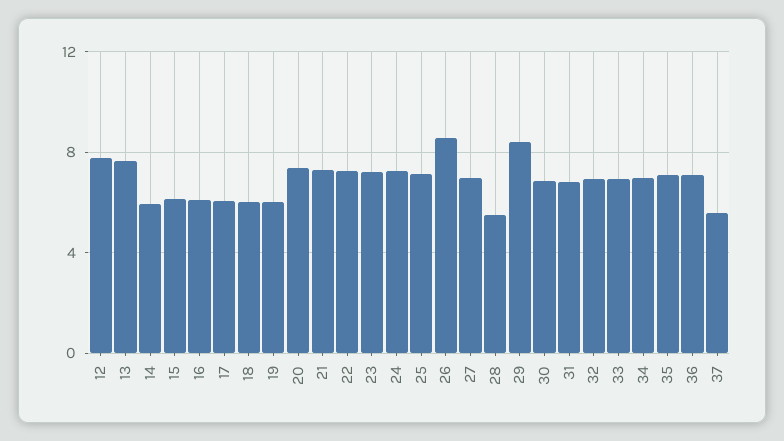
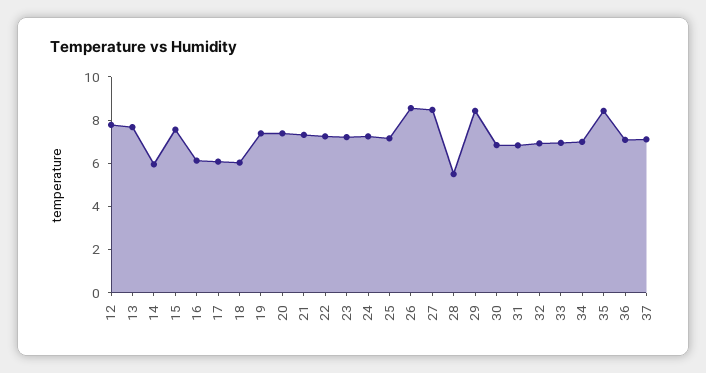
  {
    "12": 8,
    "13": 7.5,
    "14": 6,
-   "15": 6,
+   "15": 7.5,
    "16": 6,
    "17": 6,
    "18": 6,
-   "19": 6,
+   "19": 7.5,
    "20": 7.5,
    "21": 7.5,
    "22": 7,
    "23": 7,
    "24": 7,
    "25": 7,
    "26": 8.5,
-   "27": 7,
+   "27": 8.5,
    "28": 5.5,
    "29": 8.5,
    "30": 7,
    "31": 7,
    "32": 7,
    "33": 7,
    "34": 7,
-   "35": 7,
+   "35": 8.5,
    "36": 7,
-   "37": 5.5
+   "37": 7
  }

